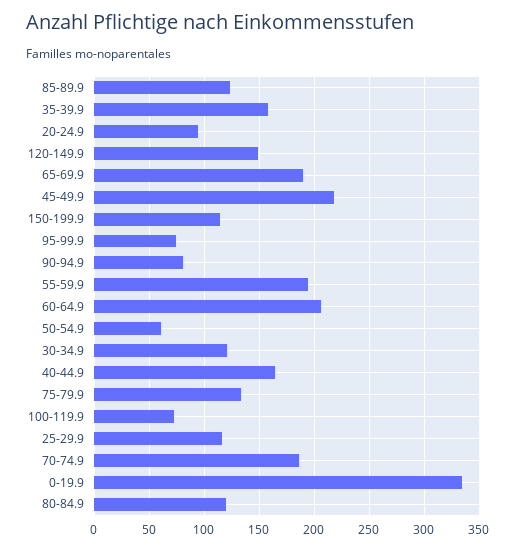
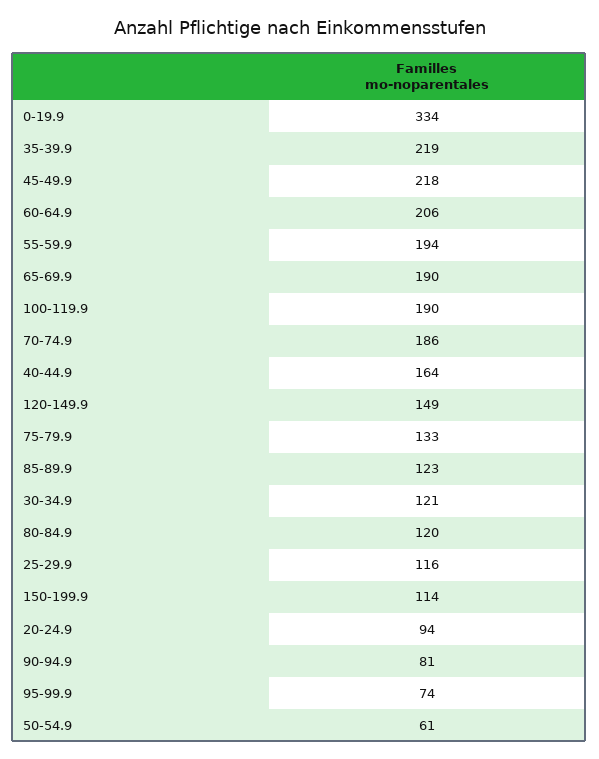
  {
    "85-89.9": 123,
-   "35-39.9": 160,
+   "35-39.9": 219,
    "20-24.9": 94,
    "120-149.9": 149,
    "65-69.9": 190,
    "45-49.9": 218,
    "150-199.9": 114,
    "95-99.9": 74,
    "90-94.9": 81,
    "55-59.9": 194,
    "60-64.9": 206,
    "50-54.9": 61,
    "30-34.9": 121,
    "40-44.9": 164,
    "75-79.9": 133,
-   "100-119.9": 70,
+   "100-119.9": 190,
    "25-29.9": 116,
    "70-74.9": 186,
    "0-19.9": 334,
    "80-84.9": 120
  }

